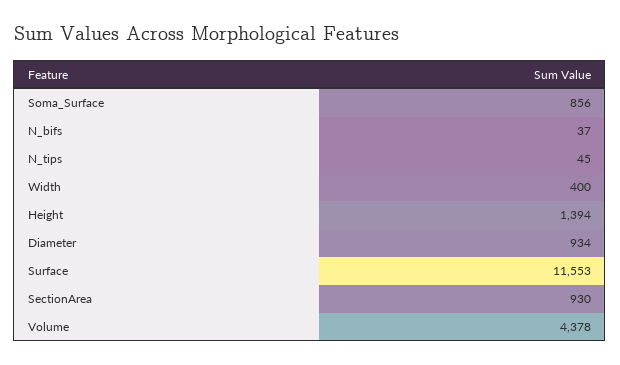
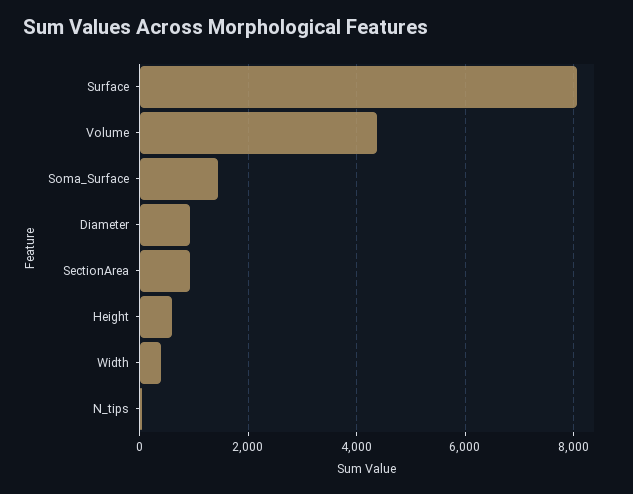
  {
-   "Soma_Surface": 856,
+   "Soma_Surface": 1400,
-   "N_bifs": 37,
    "N_tips": 45,
    "Width": 400,
-   "Height": 1394,
+   "Height": 600,
    "Diameter": 934,
-   "Surface": 11553,
+   "Surface": 8000,
    "SectionArea": 930,
    "Volume": 4378
  }

